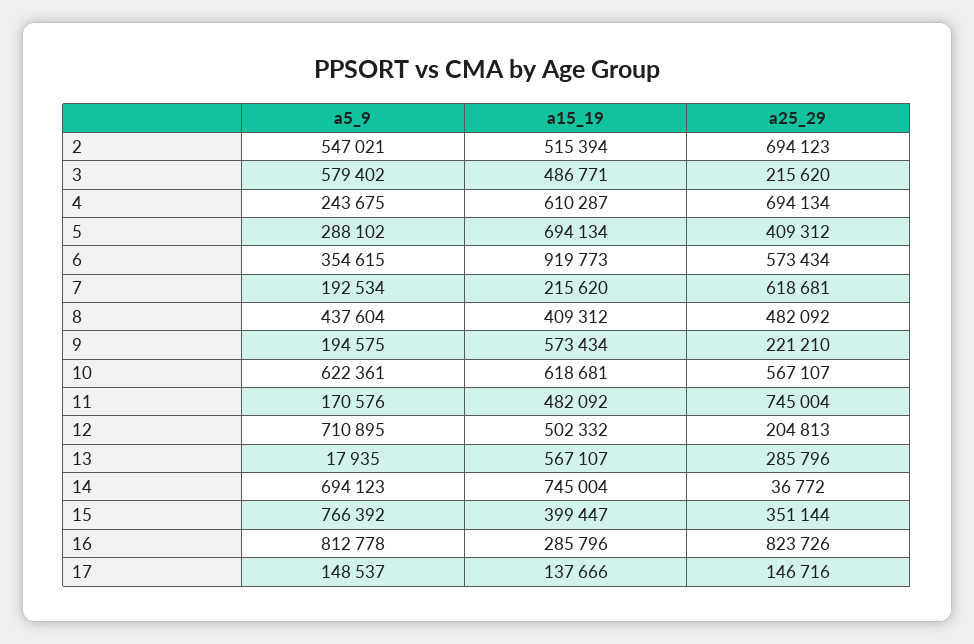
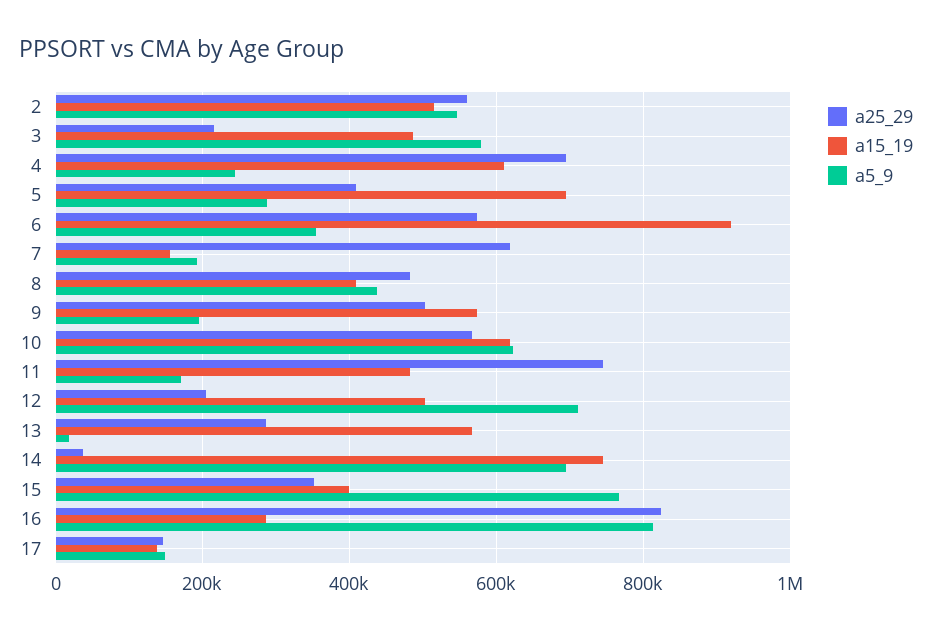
  {
    "a5_9": {
      "2": 547021,
      "3": 579402,
      "4": 243675,
      "5": 288102,
      "6": 354615,
      "7": 192534,
      "8": 437604,
      "9": 194575,
      "10": 622361,
      "11": 170576,
      "12": 710895,
      "13": 17935,
      "14": 694123,
      "15": 766392,
      "16": 812778,
      "17": 148537
    },
    "a15_19": {
      "2": 515394,
      "3": 486771,
      "4": 610287,
      "5": 694134,
      "6": 919773,
-     "7": 215620,
+     "7": 160000,
      "8": 409312,
      "9": 573434,
      "10": 618681,
      "11": 482092,
      "12": 502332,
      "13": 567107,
      "14": 745004,
      "15": 399447,
      "16": 285796,
      "17": 137666
    },
    "a25_29": {
-     "2": 694123,
+     "2": 560000,
      "3": 215620,
      "4": 694134,
      "5": 409312,
      "6": 573434,
      "7": 618681,
      "8": 482092,
-     "9": 221210,
+     "9": 500000,
      "10": 567107,
      "11": 745004,
      "12": 204813,
      "13": 285796,
      "14": 36772,
      "15": 351144,
      "16": 823726,
      "17": 146716
    }
  }

